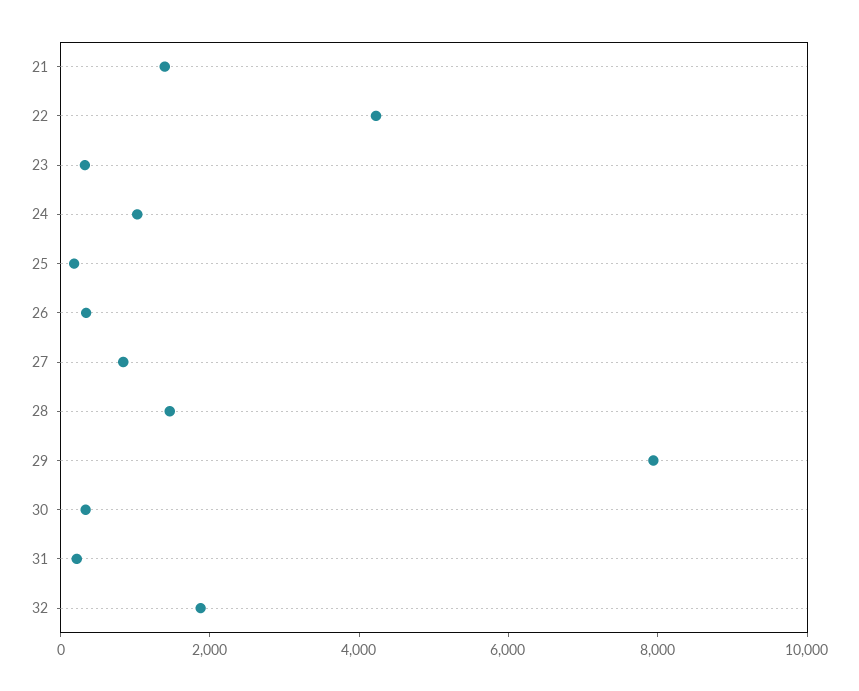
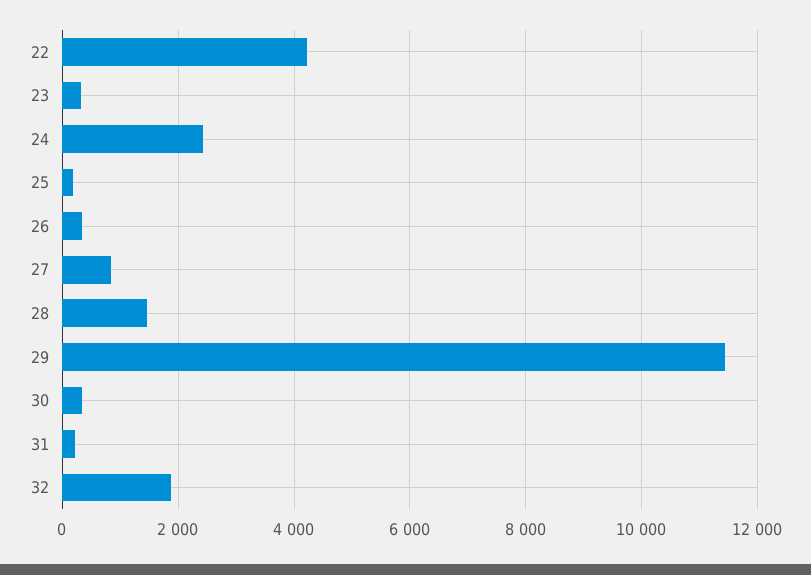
  {
-   "21": 1500,
    "22": 4200,
    "23": 400,
-   "24": 1000,
+   "24": 2400,
    "25": 200,
    "26": 400,
    "27": 800,
    "28": 1400,
-   "29": 8000,
+   "29": 11400,
    "30": 400,
    "31": 200,
    "32": 1800
  }

